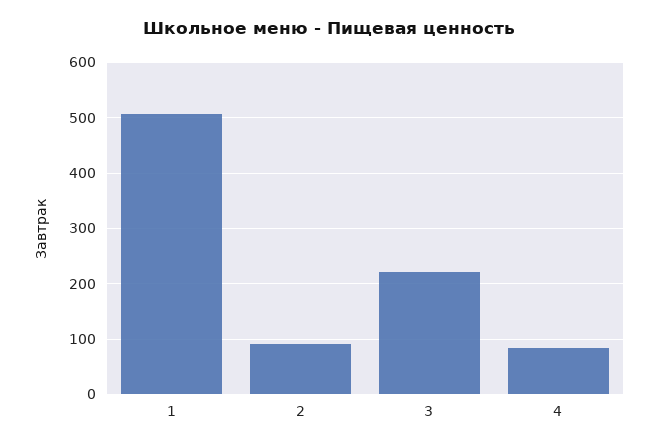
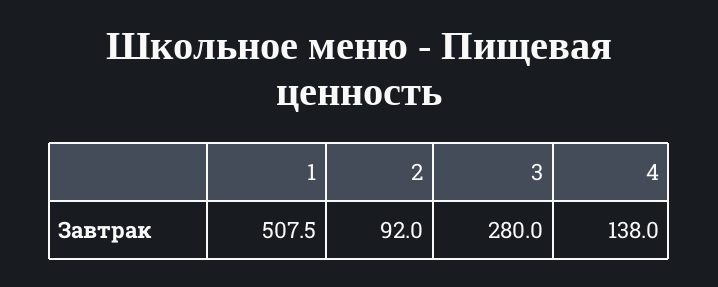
  {
    "1": 507.5,
    "2": 92,
-   "3": 220,
+   "3": 280,
-   "4": 80
+   "4": 138
  }

